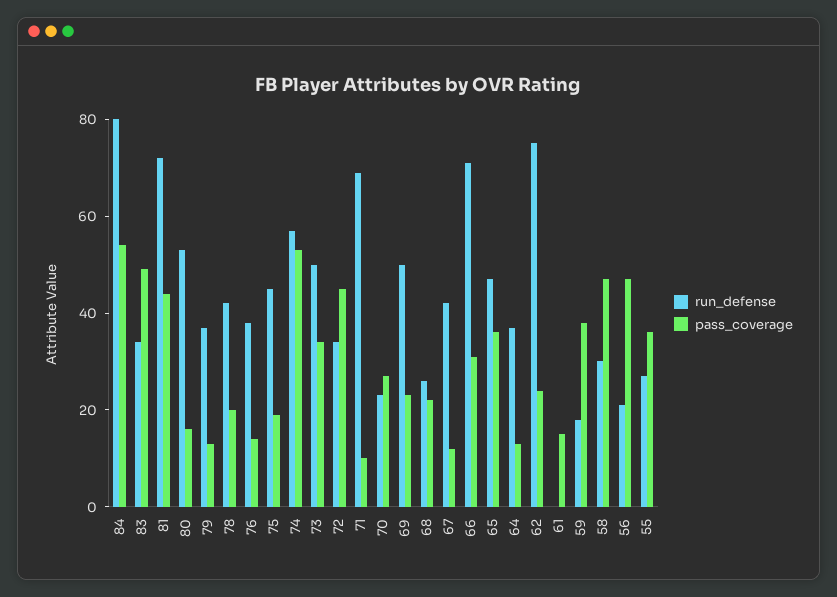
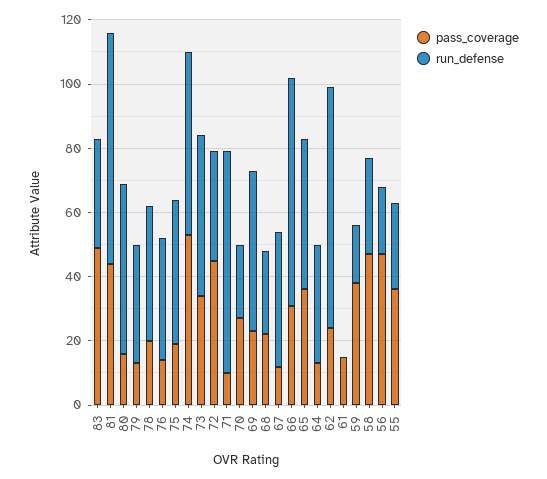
  {
    "run_defense": {
-     "84": 80,
      "83": 35,
      "81": 70,
      "80": 55,
      "79": 35,
      "78": 40,
      "76": 40,
      "75": 45,
      "74": 55,
      "73": 50,
      "72": 35,
      "71": 70,
      "70": 25,
      "69": 50,
      "68": 25,
      "67": 40,
      "66": 70,
      "65": 45,
      "64": 35,
      "62": 75,
      "61": 0,
      "59": 20,
      "58": 30,
      "56": 20,
      "55": 25
    },
    "pass_coverage": {
-     "84": 55,
      "83": 50,
      "81": 45,
      "80": 15,
      "79": 15,
      "78": 20,
      "76": 15,
      "75": 20,
      "74": 55,
      "73": 35,
      "72": 45,
      "71": 10,
      "70": 25,
      "69": 25,
      "68": 20,
      "67": 10,
      "66": 30,
      "65": 35,
      "64": 15,
      "62": 25,
      "61": 15,
      "59": 40,
      "58": 45,
      "56": 45,
      "55": 35
    }
  }

